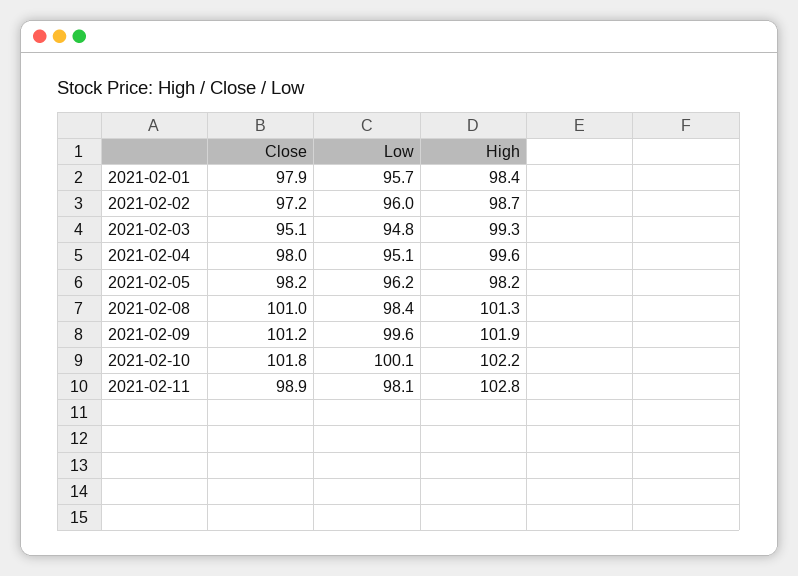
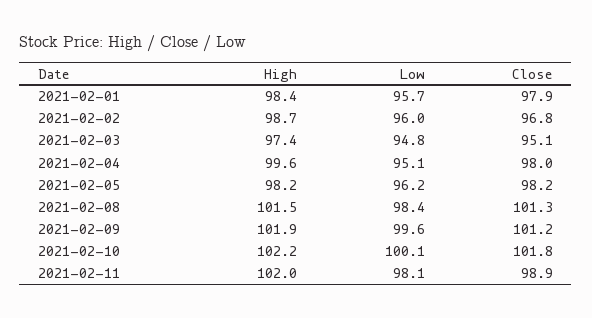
  {
    "Close": {
      "2021-02-01": 97.9,
-     "2021-02-02": 97.2,
+     "2021-02-02": 96.8,
      "2021-02-03": 95.1,
      "2021-02-04": 98,
      "2021-02-05": 98.2,
-     "2021-02-08": 101,
+     "2021-02-08": 101.3,
      "2021-02-09": 101.2,
      "2021-02-10": 101.8,
      "2021-02-11": 98.9
    },
    "Low": {
      "2021-02-01": 95.7,
      "2021-02-02": 96,
      "2021-02-03": 94.8,
      "2021-02-04": 95.1,
      "2021-02-05": 96.2,
      "2021-02-08": 98.4,
      "2021-02-09": 99.6,
      "2021-02-10": 100.1,
      "2021-02-11": 98.1
    },
    "High": {
      "2021-02-01": 98.4,
      "2021-02-02": 98.7,
-     "2021-02-03": 99.3,
+     "2021-02-03": 97.4,
      "2021-02-04": 99.6,
      "2021-02-05": 98.2,
-     "2021-02-08": 101.3,
+     "2021-02-08": 101.5,
      "2021-02-09": 101.9,
      "2021-02-10": 102.2,
-     "2021-02-11": 102.8
+     "2021-02-11": 102
    }
  }

